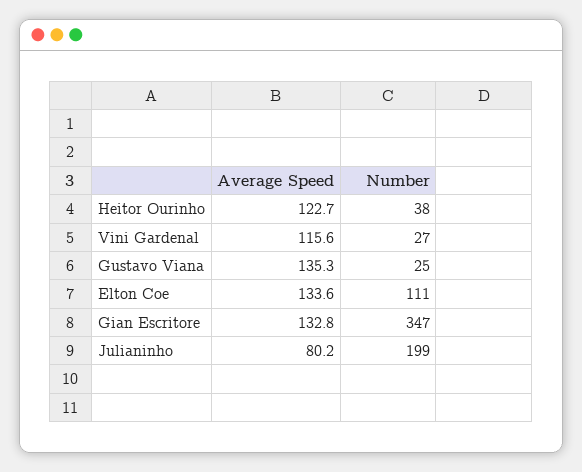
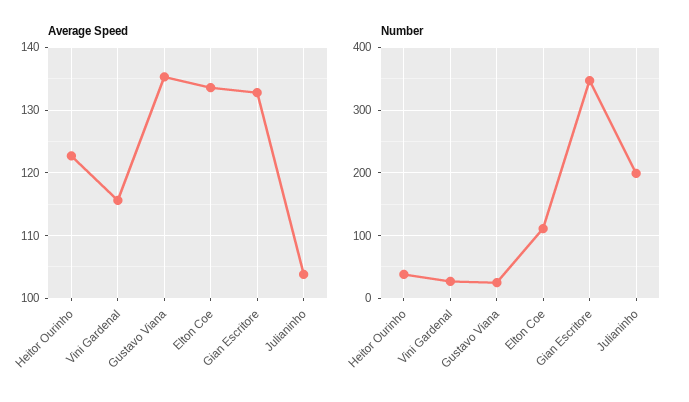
  {
    "Average Speed": {
      "Heitor Ourinho": 122.7,
      "Vini Gardenal": 115.6,
      "Gustavo Viana": 135.3,
      "Elton Coe": 133.6,
      "Gian Escritore": 132.8,
-     "Julianinho": 80.2
+     "Julianinho": 104
    },
    "Number": {
      "Heitor Ourinho": 38,
      "Vini Gardenal": 27,
      "Gustavo Viana": 25,
      "Elton Coe": 111,
      "Gian Escritore": 347,
      "Julianinho": 199
    }
  }

